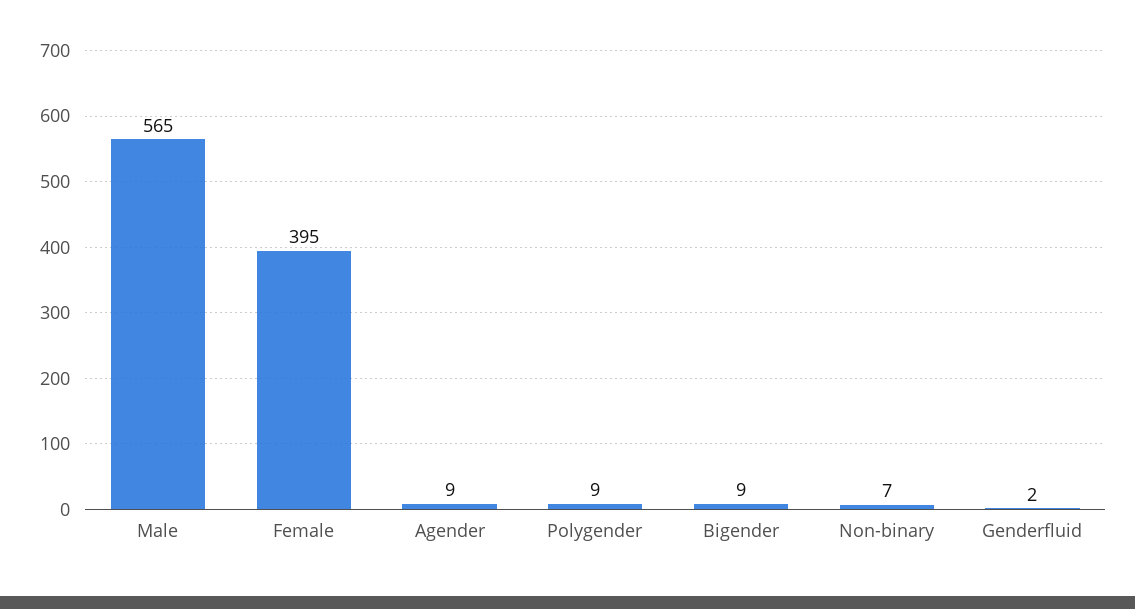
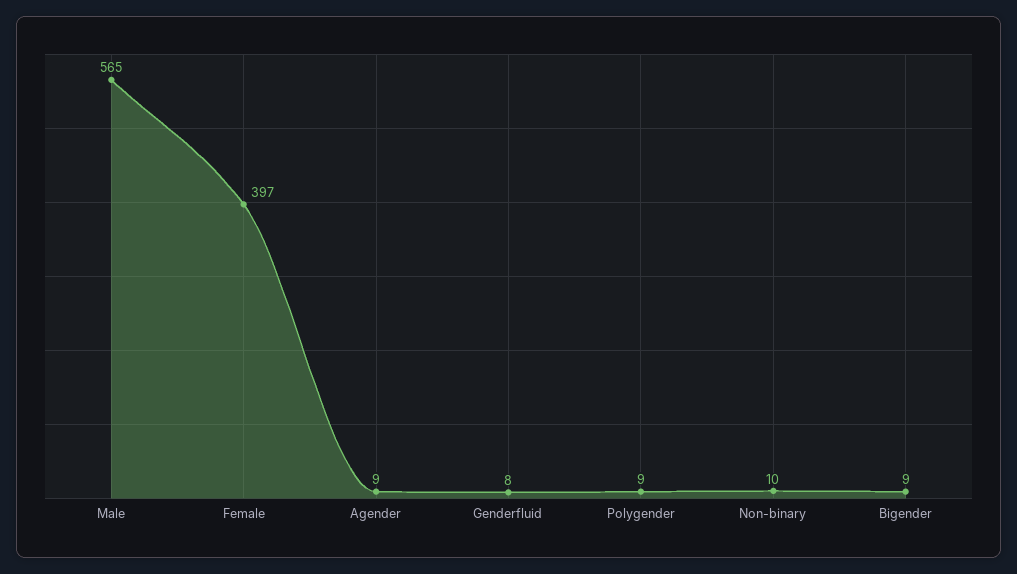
  {
    "Male": 565,
-   "Female": 395,
+   "Female": 397,
    "Agender": 9,
    "Polygender": 9,
    "Bigender": 9,
-   "Non-binary": 7,
+   "Non-binary": 10,
-   "Genderfluid": 2
+   "Genderfluid": 8
  }

